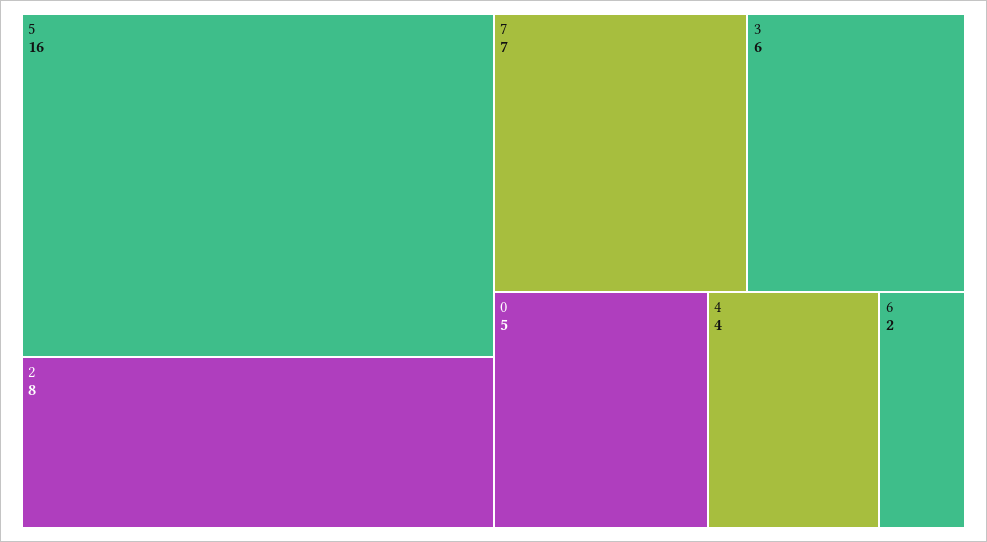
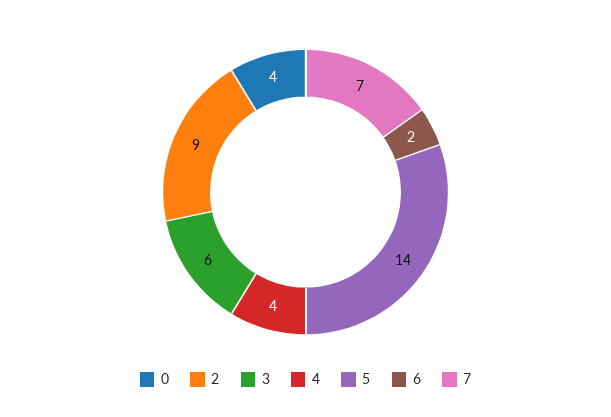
  {
-   "5": 16,
+   "5": 14,
-   "2": 8,
+   "2": 9,
    "7": 7,
    "3": 6,
-   "0": 5,
+   "0": 4,
    "4": 4,
    "6": 2
  }

